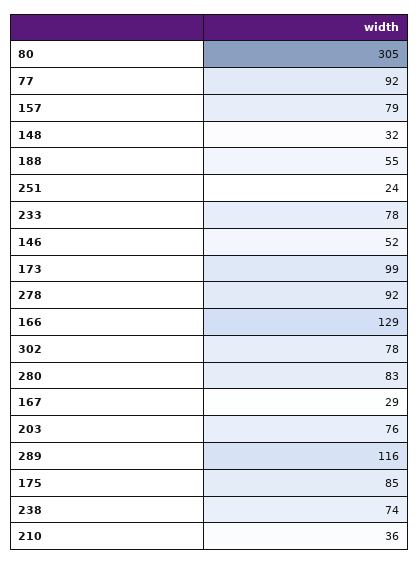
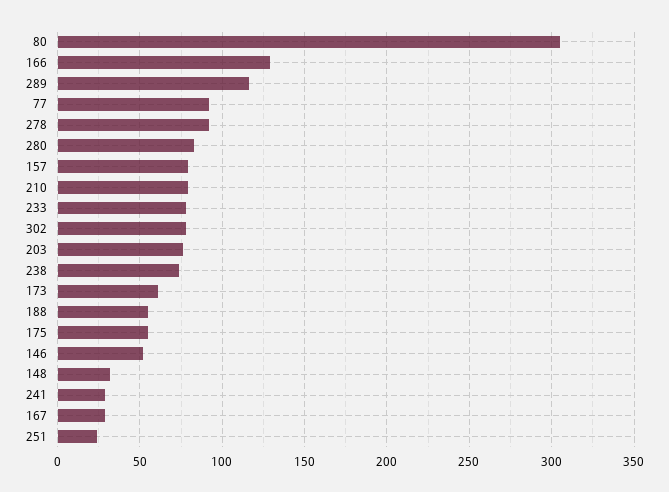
  {
    "80": 305,
    "77": 92,
    "157": 79,
    "148": 32,
    "188": 55,
    "251": 24,
    "233": 78,
    "146": 52,
-   "173": 99,
+   "173": 60,
    "278": 92,
    "166": 129,
    "302": 78,
    "280": 83,
    "167": 29,
    "203": 76,
    "289": 116,
-   "175": 85,
+   "175": 55,
    "238": 74,
-   "210": 36
+   "210": 80,
+   "241": 30
  }

